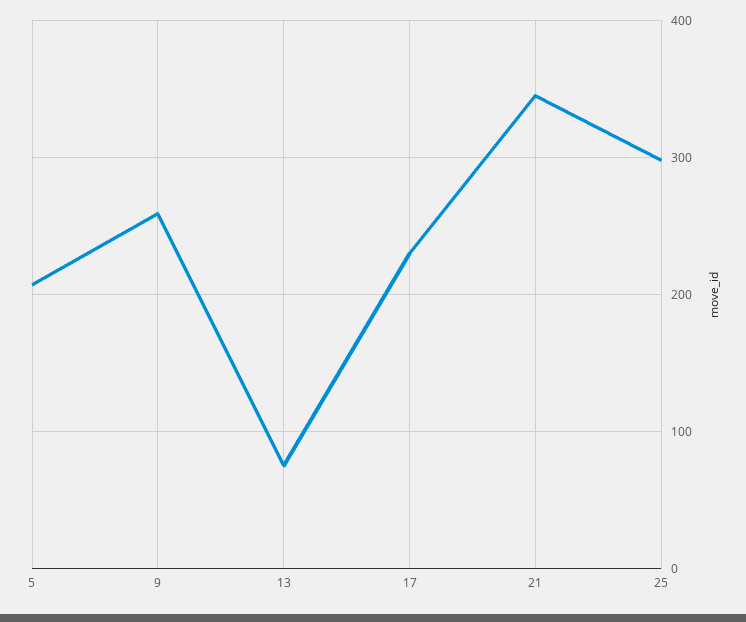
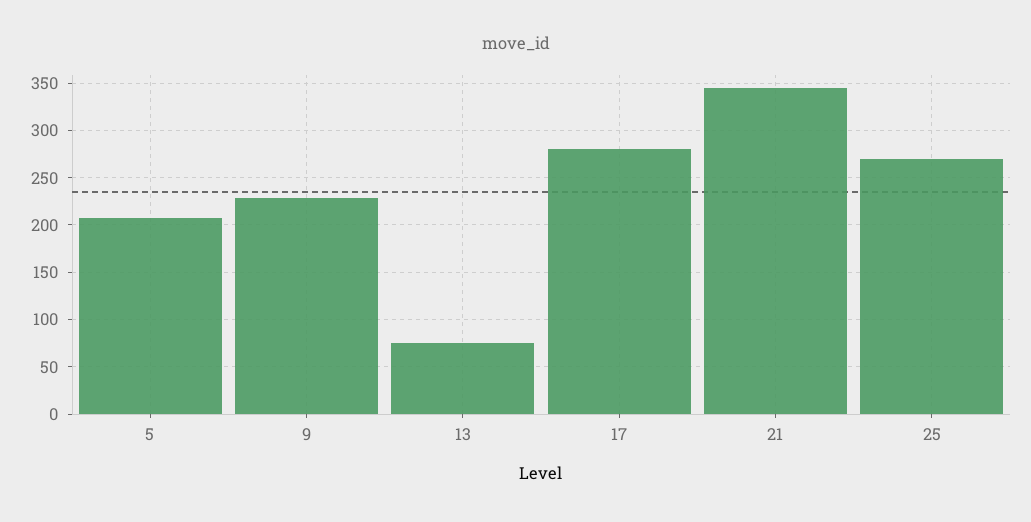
  {
    "5": 210,
-   "9": 260,
+   "9": 230,
    "13": 80,
-   "17": 230,
+   "17": 280,
    "21": 350,
-   "25": 300
+   "25": 270
  }

